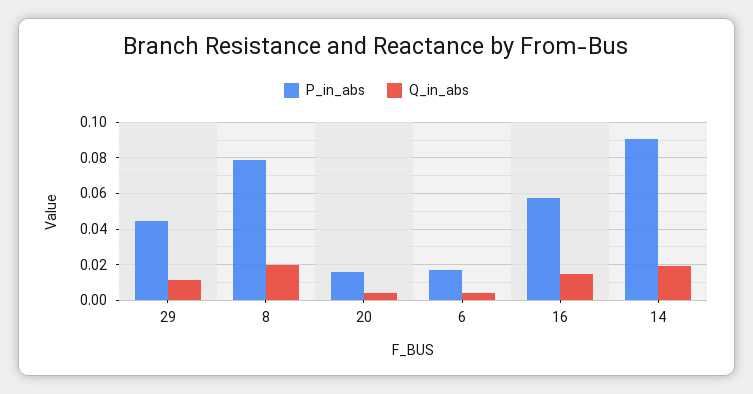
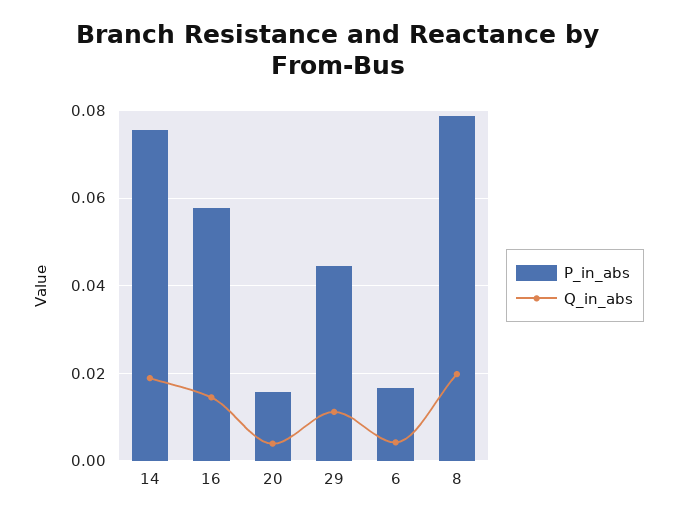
  {
    "P_in_abs": {
      "29": 0.044,
      "8": 0.078,
      "20": 0.016,
      "6": 0.016,
      "16": 0.058,
-     "14": 0.09
+     "14": 0.076
    },
    "Q_in_abs": {
      "29": 0.012,
      "8": 0.02,
      "20": 0.004,
      "6": 0.004,
      "16": 0.014,
      "14": 0.018
    }
  }

